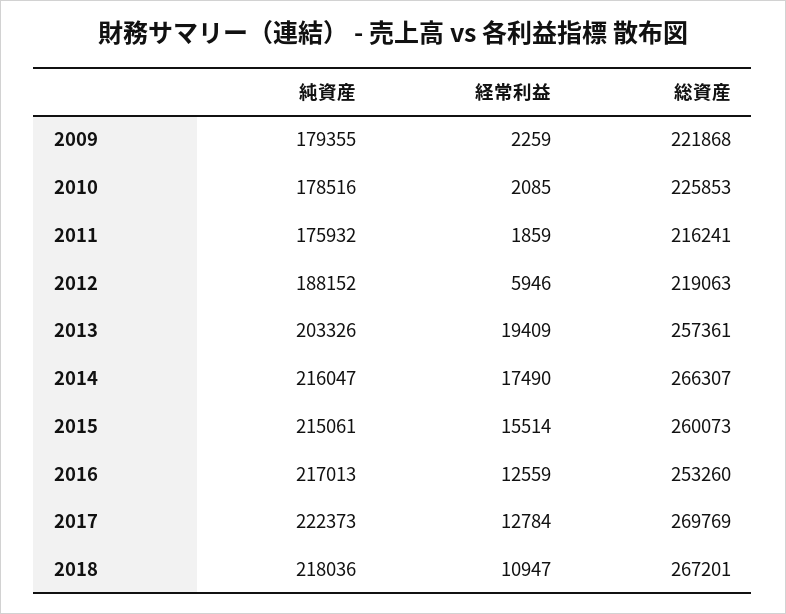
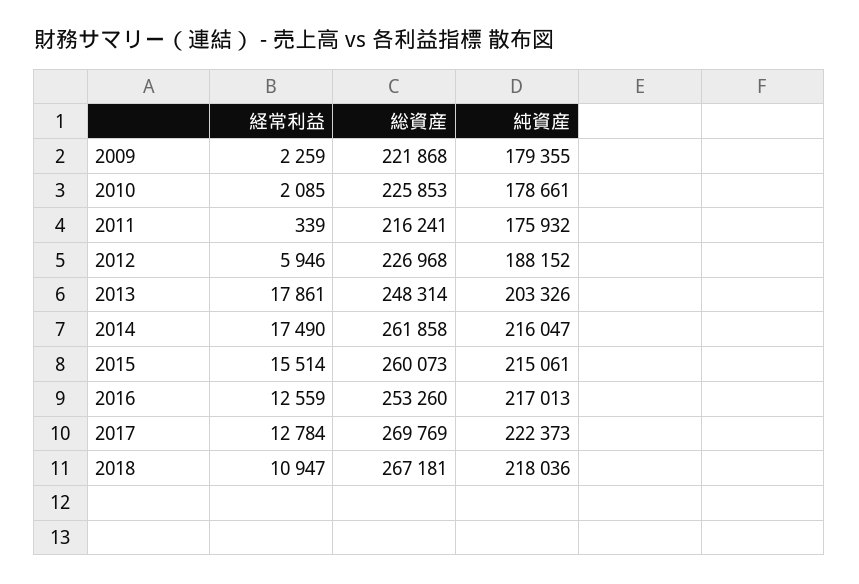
  {
    "純資産": {
      "2009": 179355,
-     "2010": 178516,
+     "2010": 178661,
      "2011": 175932,
      "2012": 188152,
      "2013": 203326,
      "2014": 216047,
      "2015": 215061,
      "2016": 217013,
      "2017": 222373,
      "2018": 218036
    },
    "経常利益": {
      "2009": 2259,
      "2010": 2085,
-     "2011": 1859,
+     "2011": 339,
      "2012": 5946,
-     "2013": 19409,
+     "2013": 17861,
      "2014": 17490,
      "2015": 15514,
      "2016": 12559,
      "2017": 12784,
      "2018": 10947
    },
    "総資産": {
      "2009": 221868,
      "2010": 225853,
      "2011": 216241,
-     "2012": 219063,
+     "2012": 226968,
-     "2013": 257361,
+     "2013": 248314,
-     "2014": 266307,
+     "2014": 261858,
      "2015": 260073,
      "2016": 253260,
      "2017": 269769,
-     "2018": 267201
+     "2018": 267181
    }
  }

